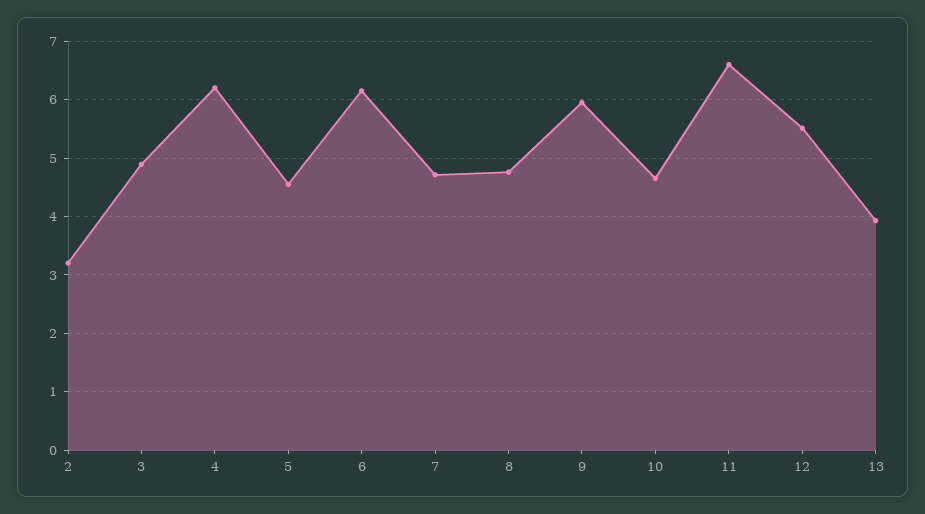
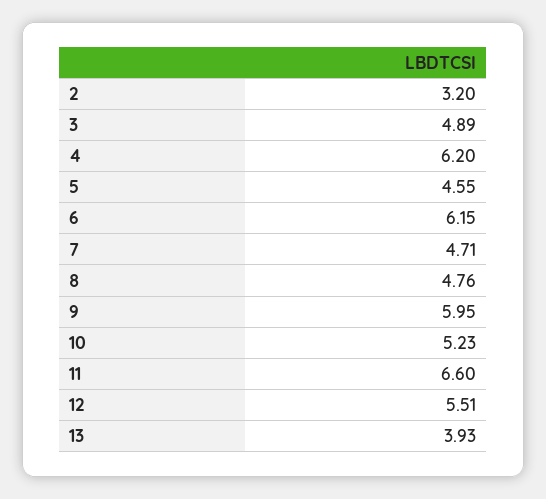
  {
    "2": 3.2,
    "3": 4.89,
    "4": 6.2,
    "5": 4.55,
    "6": 6.15,
    "7": 4.71,
    "8": 4.76,
    "9": 5.95,
-   "10": 4.6,
+   "10": 5.23,
    "11": 6.6,
    "12": 5.51,
    "13": 3.93
  }

